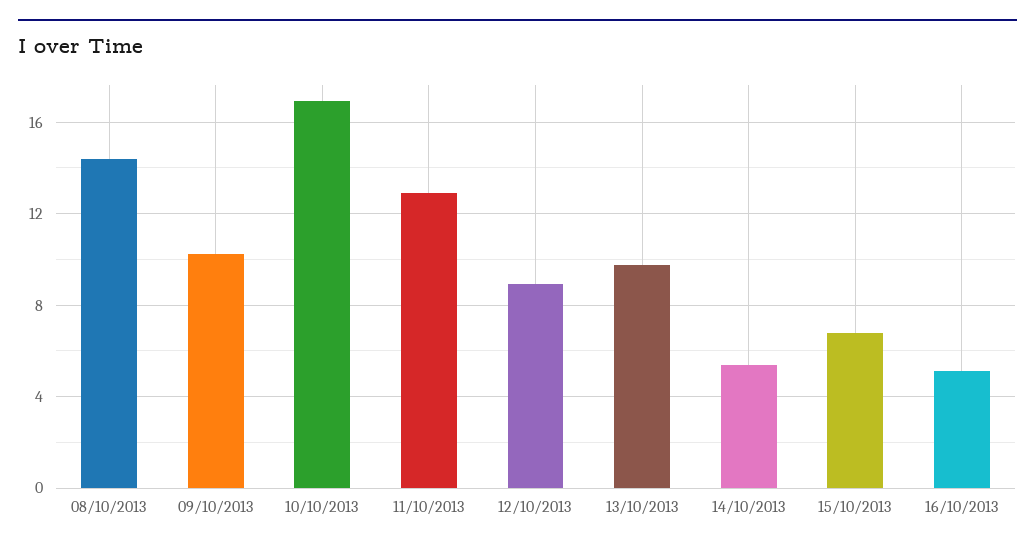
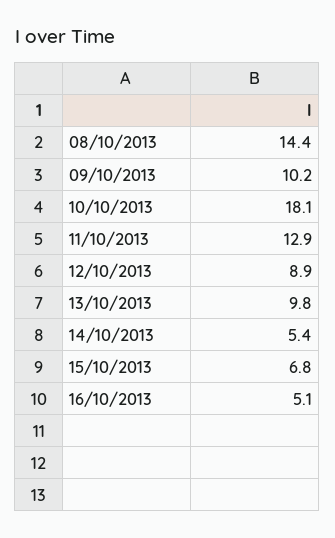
  {
    "08/10/2013": 14.4,
    "09/10/2013": 10.2,
-   "10/10/2013": 17,
+   "10/10/2013": 18.1,
    "11/10/2013": 12.9,
    "12/10/2013": 8.9,
    "13/10/2013": 9.8,
    "14/10/2013": 5.4,
    "15/10/2013": 6.8,
    "16/10/2013": 5.1
  }

